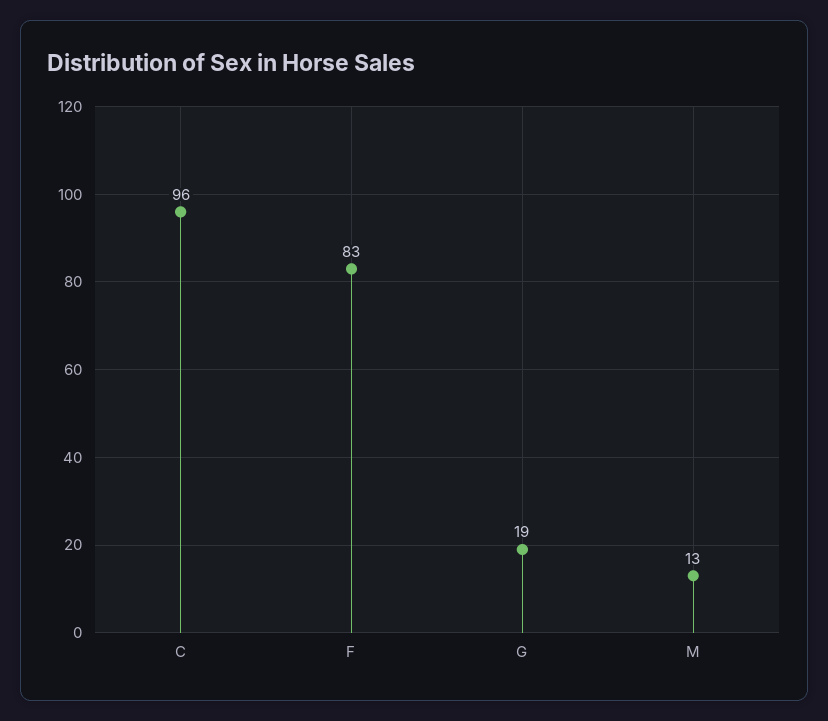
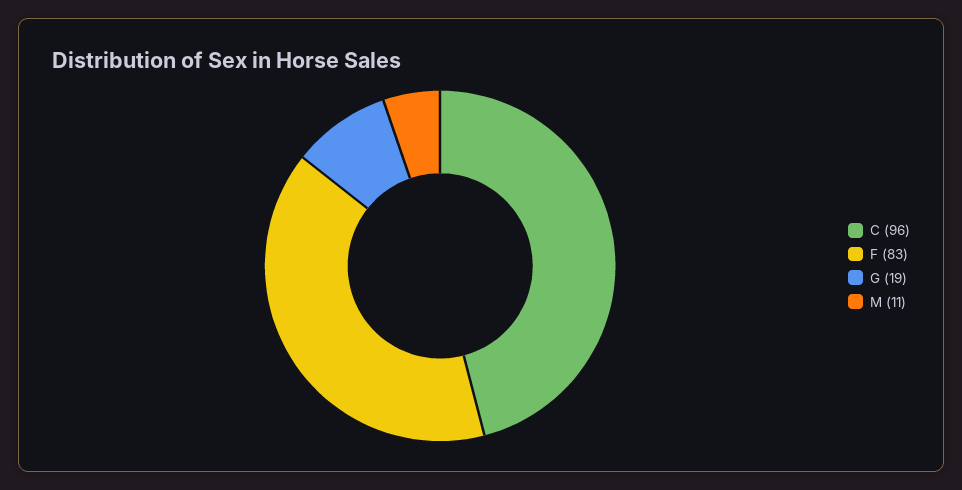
  {
    "C": 96,
    "F": 83,
    "G": 19,
-   "M": 13
+   "M": 11
  }

